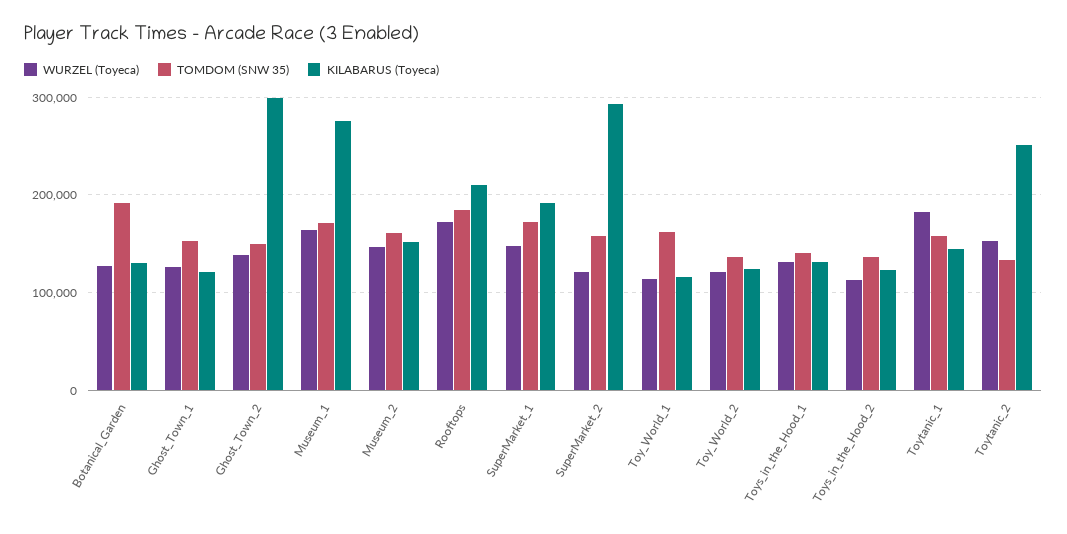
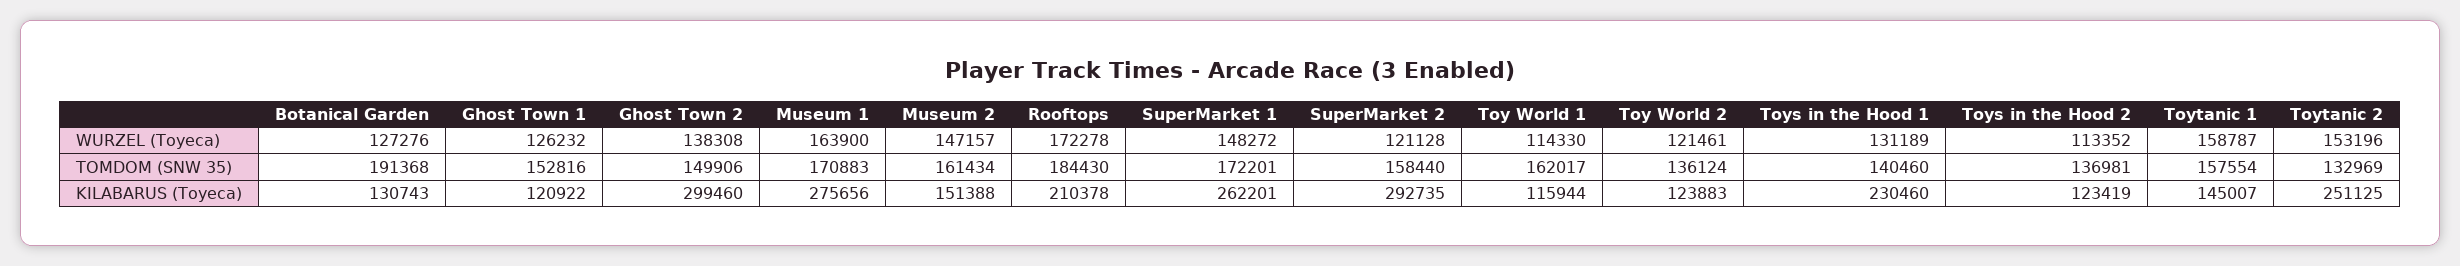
  {
    "WURZEL (Toyeca)": {
      "Botanical_Garden": 127276,
      "Ghost_Town_1": 126232,
      "Ghost_Town_2": 138308,
      "Museum_1": 163900,
      "Museum_2": 147157,
      "Rooftops": 172278,
      "SuperMarket_1": 148272,
      "SuperMarket_2": 121128,
      "Toy_World_1": 114330,
      "Toy_World_2": 121461,
      "Toys_in_the_Hood_1": 131189,
      "Toys_in_the_Hood_2": 113352,
-     "Toytanic_1": 180000,
+     "Toytanic_1": 158787,
      "Toytanic_2": 153196
    },
    "TOMDOM (SNW 35)": {
      "Botanical_Garden": 191368,
      "Ghost_Town_1": 152816,
      "Ghost_Town_2": 149906,
      "Museum_1": 170883,
      "Museum_2": 161434,
      "Rooftops": 184430,
      "SuperMarket_1": 172201,
      "SuperMarket_2": 158440,
      "Toy_World_1": 162017,
      "Toy_World_2": 136124,
      "Toys_in_the_Hood_1": 140460,
      "Toys_in_the_Hood_2": 136981,
      "Toytanic_1": 157554,
      "Toytanic_2": 132969
    },
    "KILABARUS (Toyeca)": {
      "Botanical_Garden": 130743,
      "Ghost_Town_1": 120922,
      "Ghost_Town_2": 299460,
      "Museum_1": 275656,
      "Museum_2": 151388,
      "Rooftops": 210378,
-     "SuperMarket_1": 190000,
+     "SuperMarket_1": 262201,
      "SuperMarket_2": 292735,
      "Toy_World_1": 115944,
      "Toy_World_2": 123883,
-     "Toys_in_the_Hood_1": 130000,
+     "Toys_in_the_Hood_1": 230460,
      "Toys_in_the_Hood_2": 123419,
      "Toytanic_1": 145007,
      "Toytanic_2": 251125
    }
  }

